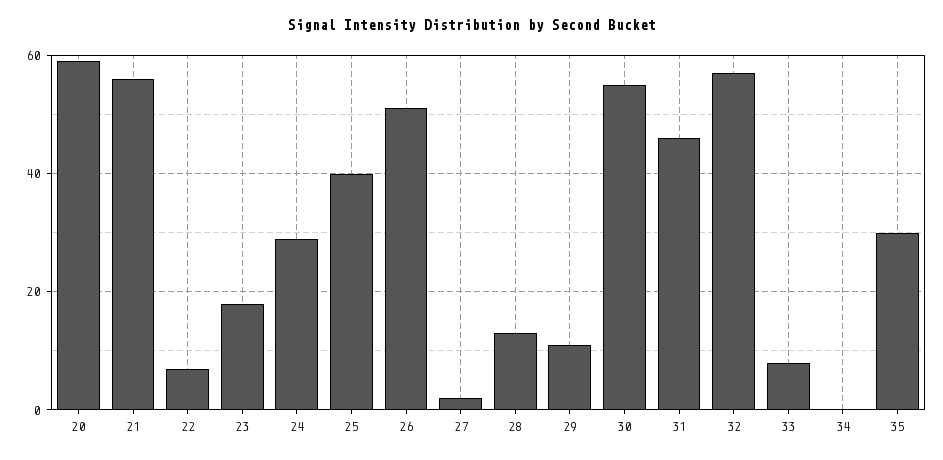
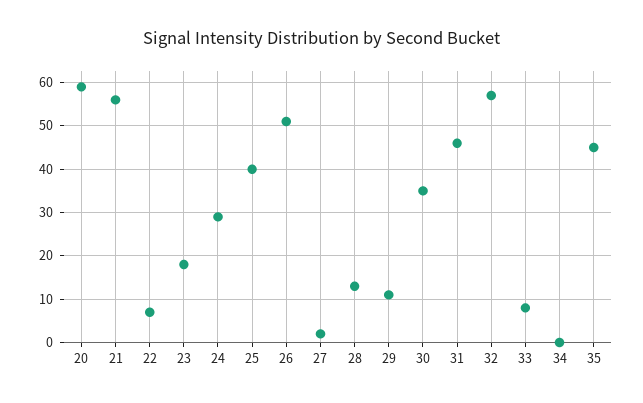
  {
    "20": 60,
    "21": 55,
    "22": 5,
    "23": 20,
    "24": 30,
    "25": 40,
    "26": 50,
    "27": 0,
    "28": 15,
    "29": 10,
-   "30": 55,
+   "30": 35,
    "31": 45,
    "32": 55,
    "33": 10,
    "34": 0,
-   "35": 30
+   "35": 45
  }

